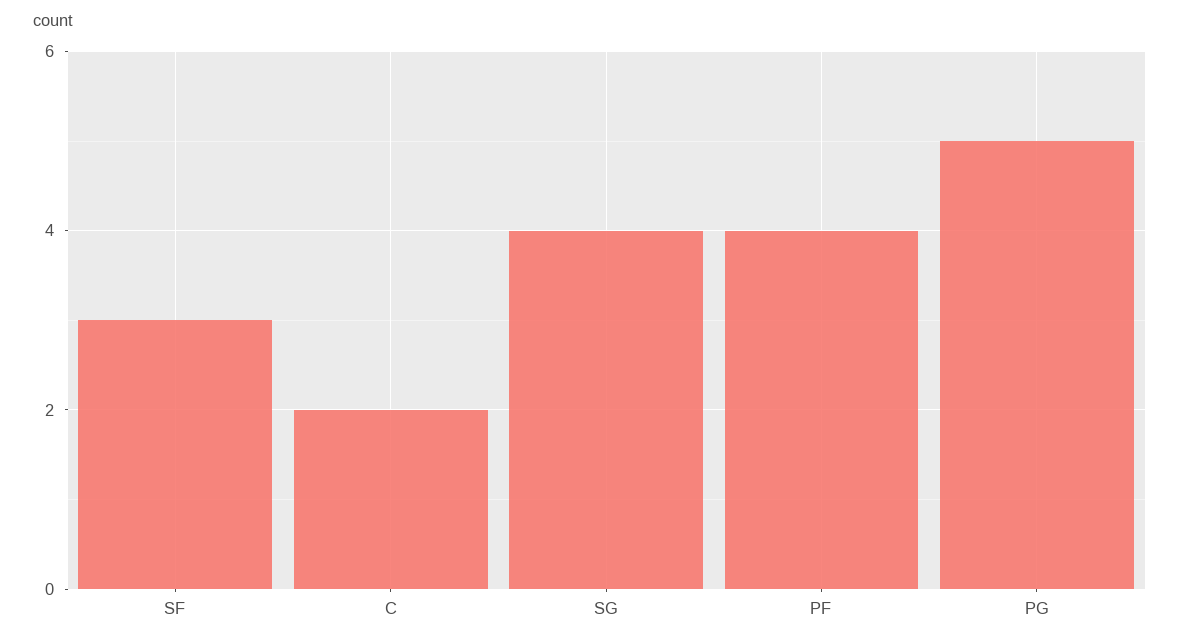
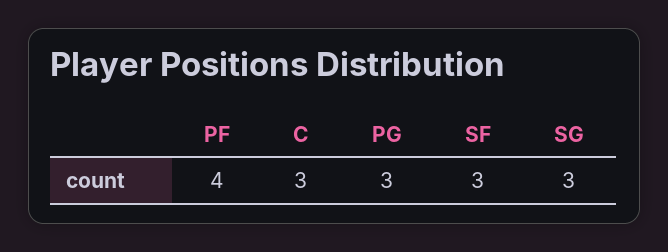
  {
    "SF": 3,
-   "C": 2,
+   "C": 3,
-   "SG": 4,
+   "SG": 3,
    "PF": 4,
-   "PG": 5
+   "PG": 3
  }

